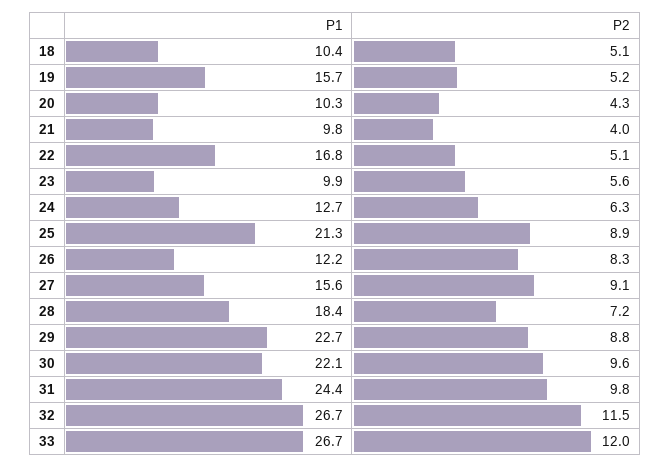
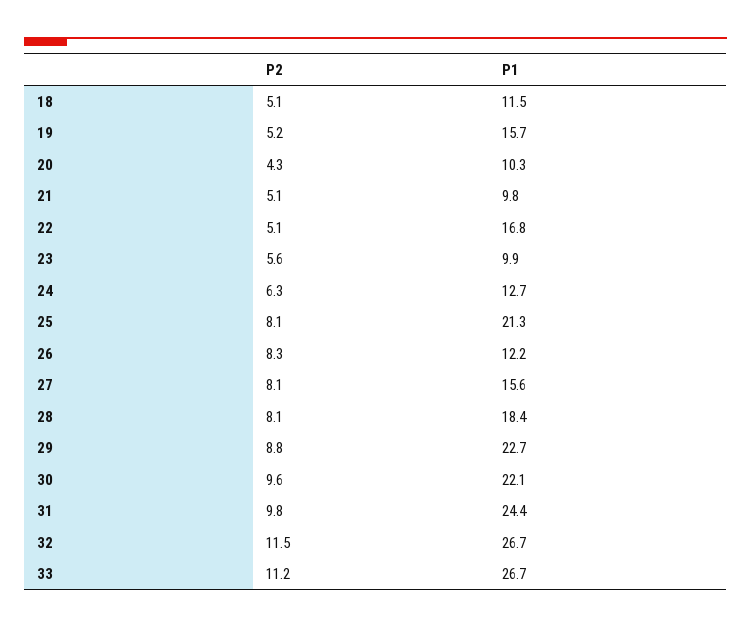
  {
    "P1": {
-     "18": 10.4,
+     "18": 11.5,
      "19": 15.7,
      "20": 10.3,
      "21": 9.8,
      "22": 16.8,
      "23": 9.9,
      "24": 12.7,
      "25": 21.3,
      "26": 12.2,
      "27": 15.6,
      "28": 18.4,
      "29": 22.7,
      "30": 22.1,
      "31": 24.4,
      "32": 26.7,
      "33": 26.7
    },
    "P2": {
      "18": 5.1,
      "19": 5.2,
      "20": 4.3,
-     "21": 4,
+     "21": 5.1,
      "22": 5.1,
      "23": 5.6,
      "24": 6.3,
-     "25": 8.9,
+     "25": 8.1,
      "26": 8.3,
-     "27": 9.1,
+     "27": 8.1,
-     "28": 7.2,
+     "28": 8.1,
      "29": 8.8,
      "30": 9.6,
      "31": 9.8,
      "32": 11.5,
-     "33": 12
+     "33": 11.2
    }
  }

